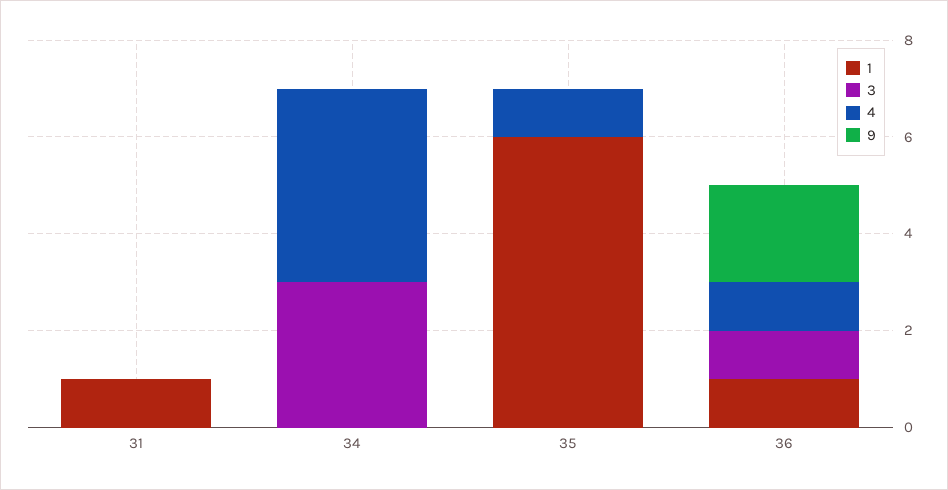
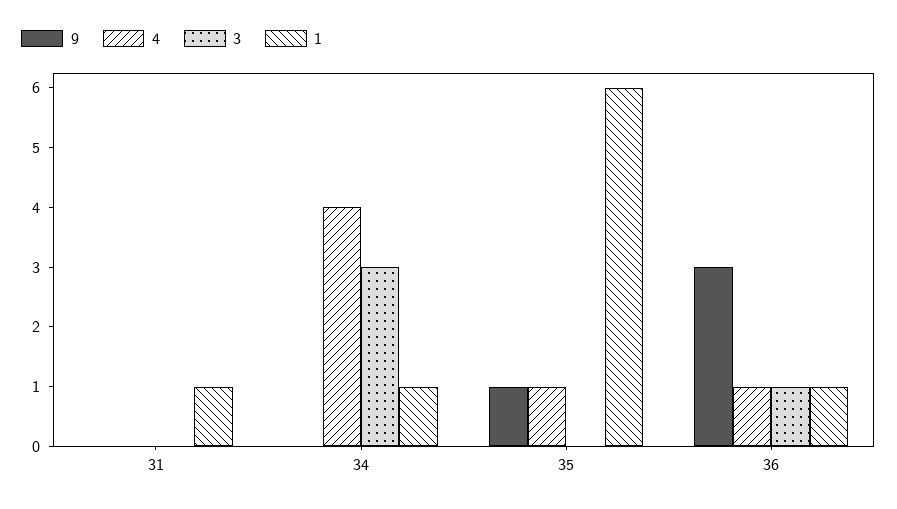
  {
    "1": {
      "31": 1,
-     "34": 0,
+     "34": 1,
      "35": 6,
      "36": 1
    },
    "3": {
      "31": 0,
      "34": 3,
      "35": 0,
      "36": 1
    },
    "4": {
      "31": 0,
      "34": 4,
      "35": 1,
      "36": 1
    },
    "9": {
      "31": 0,
      "34": 0,
-     "35": 0,
+     "35": 1,
-     "36": 2
+     "36": 3
    }
  }

